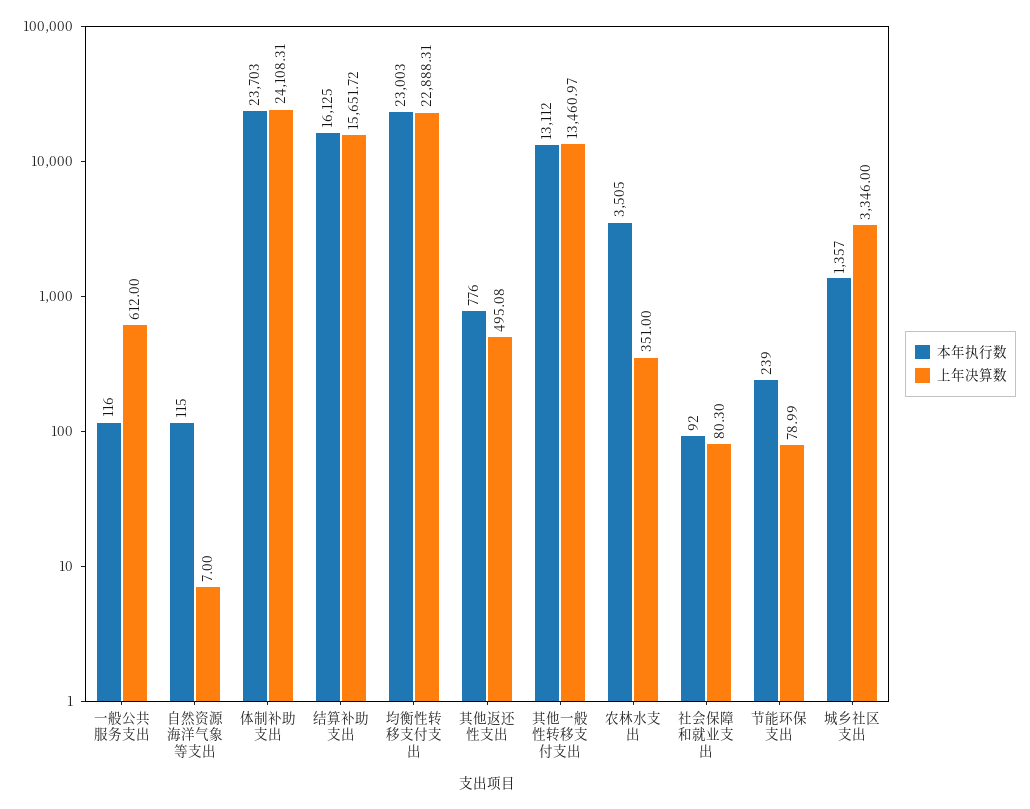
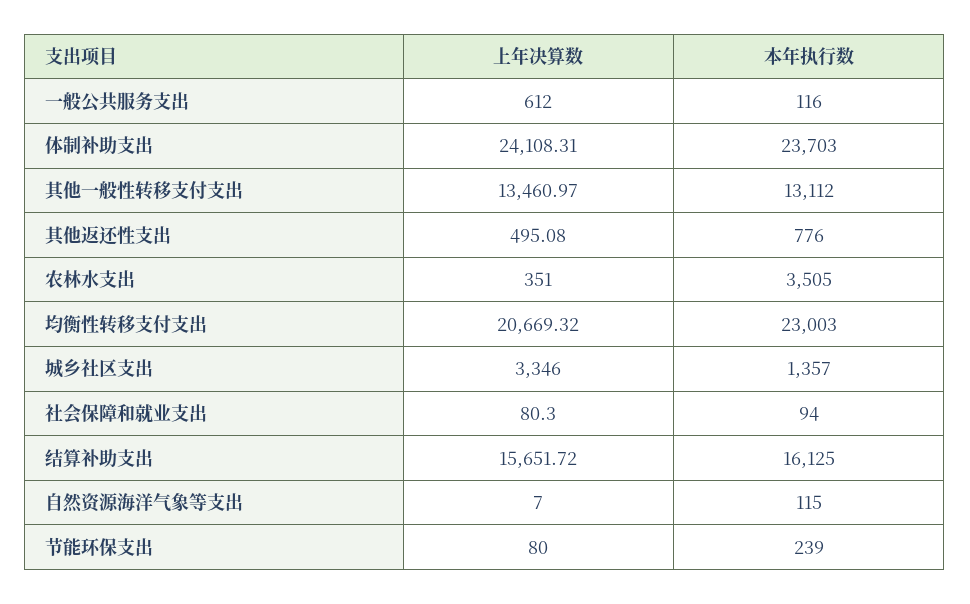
  {
    "本年执行数": {
      "一般公共服务支出": 116,
      "自然资源海洋气象等支出": 115,
      "体制补助支出": 23703,
      "结算补助支出": 16125,
      "均衡性转移支付支出": 23003,
      "其他返还性支出": 776,
      "其他一般性转移支付支出": 13112,
      "农林水支出": 3505,
-     "社会保障和就业支出": 92,
+     "社会保障和就业支出": 94,
      "节能环保支出": 239,
      "城乡社区支出": 1357
    },
    "上年决算数": {
      "一般公共服务支出": 612,
      "自然资源海洋气象等支出": 7,
      "体制补助支出": 24108.31,
      "结算补助支出": 15651.72,
-     "均衡性转移支付支出": 22888.31,
+     "均衡性转移支付支出": 20669.32,
      "其他返还性支出": 495.08,
      "其他一般性转移支付支出": 13460.97,
      "农林水支出": 351,
      "社会保障和就业支出": 80.3,
-     "节能环保支出": 78.99,
+     "节能环保支出": 80,
      "城乡社区支出": 3346
    }
  }

